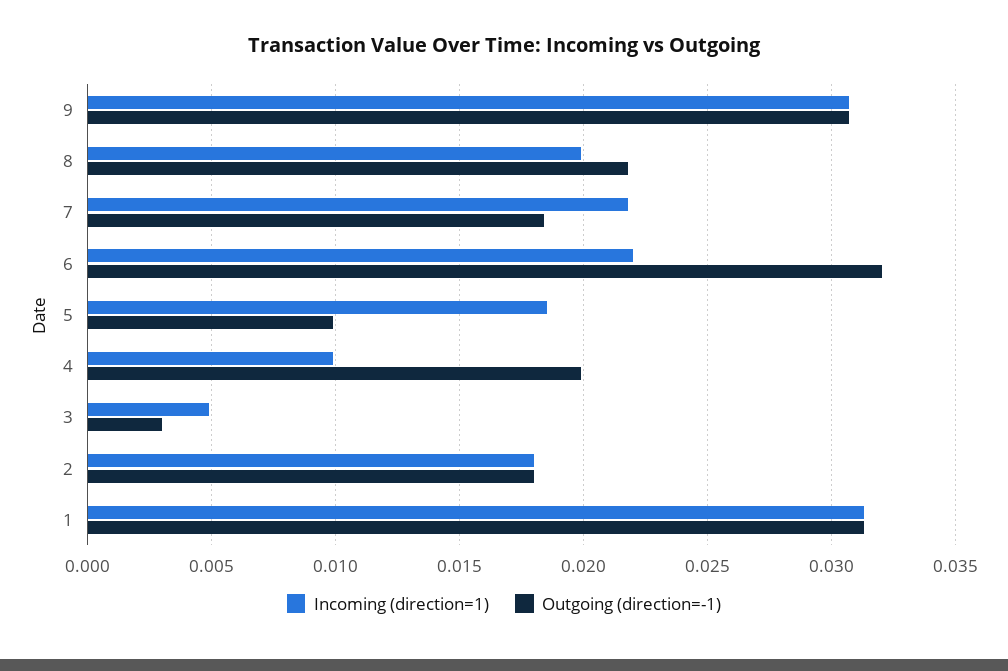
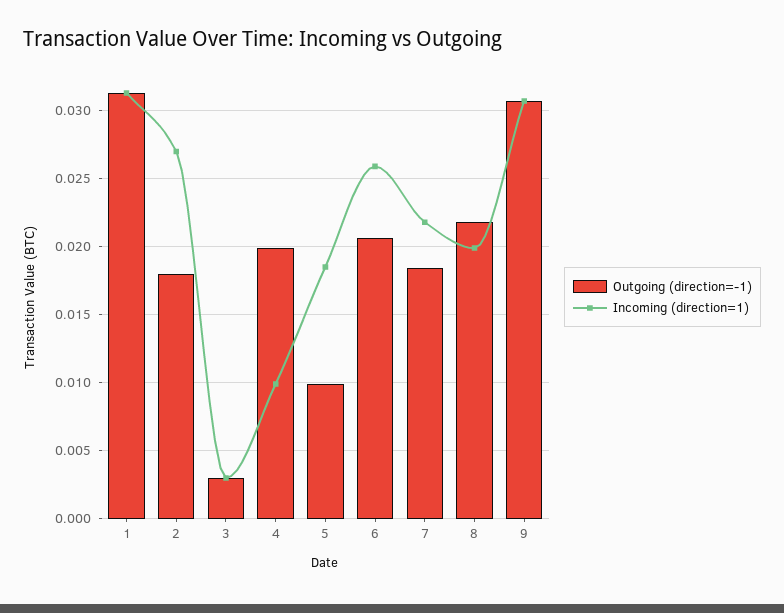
  {
    "Incoming (direction=1)": {
      "9": 0.0305,
      "8": 0.02,
      "7": 0.022,
-     "6": 0.022,
+     "6": 0.026,
      "5": 0.0185,
      "4": 0.01,
-     "3": 0.005,
+     "3": 0.003,
-     "2": 0.018,
+     "2": 0.027,
      "1": 0.0315
    },
    "Outgoing (direction=-1)": {
      "9": 0.0305,
      "8": 0.022,
      "7": 0.0185,
-     "6": 0.032,
+     "6": 0.0205,
      "5": 0.01,
      "4": 0.02,
      "3": 0.003,
      "2": 0.018,
      "1": 0.0315
    }
  }

